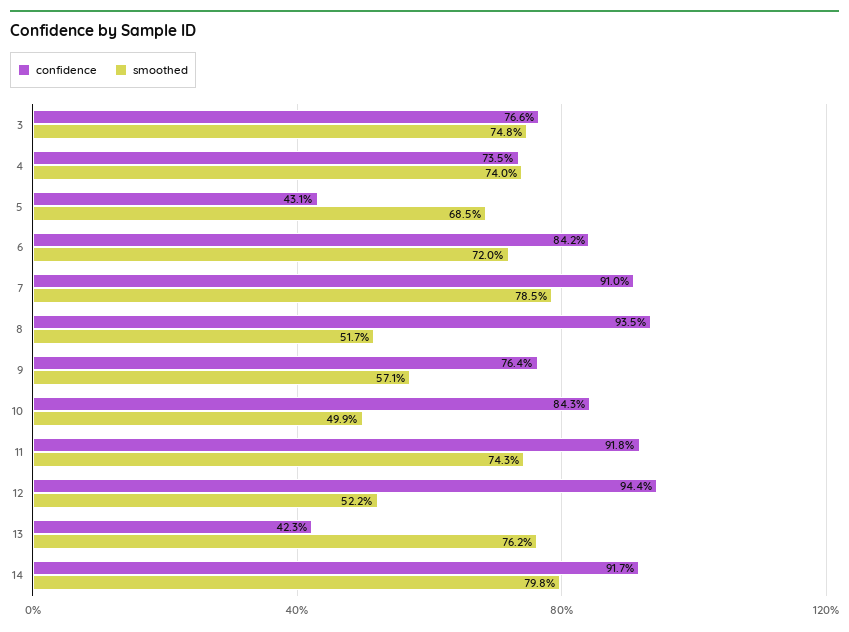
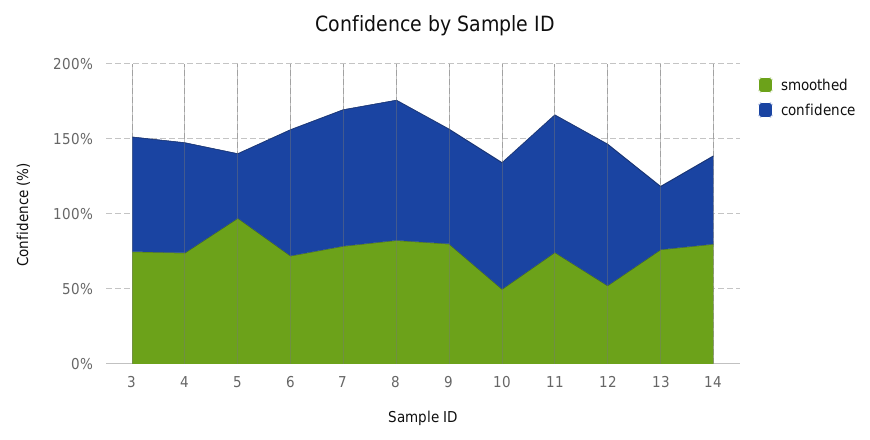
  {
    "confidence": {
      "3": 76.6,
      "4": 73.5,
      "5": 43.1,
      "6": 84.2,
      "7": 91,
      "8": 93.5,
      "9": 76.4,
      "10": 84.3,
      "11": 91.8,
      "12": 94.4,
      "13": 42.3,
-     "14": 91.7
+     "14": 60
    },
    "smoothed": {
      "3": 74.8,
      "4": 74,
-     "5": 68.5,
+     "5": 100,
      "6": 72,
      "7": 78.5,
-     "8": 51.7,
+     "8": 80,
-     "9": 57.1,
+     "9": 80,
      "10": 49.9,
      "11": 74.3,
      "12": 52.2,
      "13": 76.2,
      "14": 79.8
    }
  }

